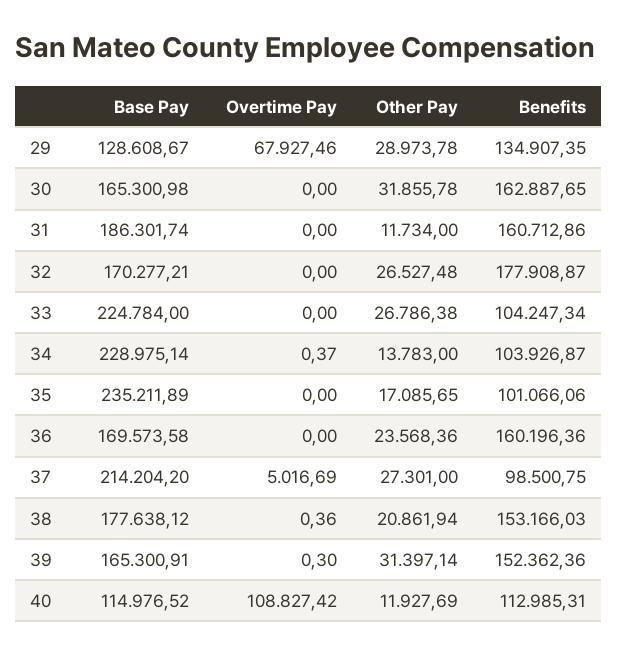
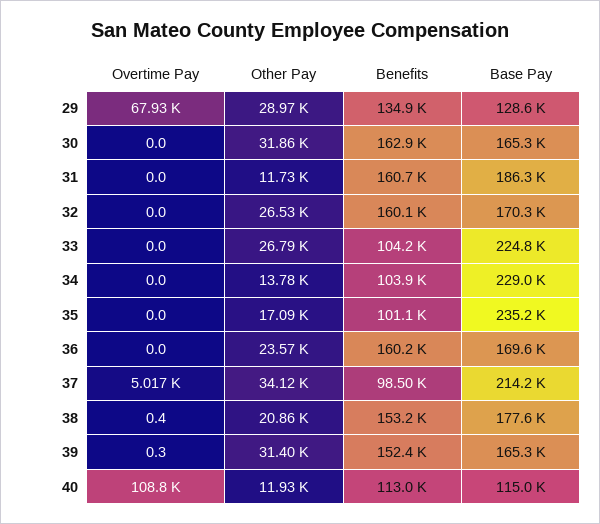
  {
    "Base Pay": {
      "29": 128608.67,
      "30": 165300.98,
      "31": 186301.74,
      "32": 170277.21,
      "33": 224784,
      "34": 228975.14,
      "35": 235211.89,
      "36": 169573.58,
      "37": 214204.2,
      "38": 177638.12,
      "39": 165300.91,
      "40": 114976.52
    },
    "Overtime Pay": {
      "29": 67927.46,
      "30": 0,
      "31": 0,
      "32": 0,
      "33": 0,
-     "34": 0.37,
+     "34": 0,
      "35": 0,
      "36": 0,
      "37": 5016.69,
      "38": 0.36,
      "39": 0.3,
      "40": 108827.42
    },
    "Other Pay": {
      "29": 28973.78,
      "30": 31855.78,
      "31": 11734,
      "32": 26527.48,
      "33": 26786.38,
      "34": 13783,
      "35": 17085.65,
      "36": 23568.36,
-     "37": 27301,
+     "37": 34120,
      "38": 20861.94,
      "39": 31397.14,
      "40": 11927.69
    },
    "Benefits": {
      "29": 134907.35,
      "30": 162887.65,
      "31": 160712.86,
-     "32": 177908.87,
+     "32": 160100,
      "33": 104247.34,
      "34": 103926.87,
      "35": 101066.06,
      "36": 160196.36,
      "37": 98500.75,
      "38": 153166.03,
      "39": 152362.36,
      "40": 112985.31
    }
  }

